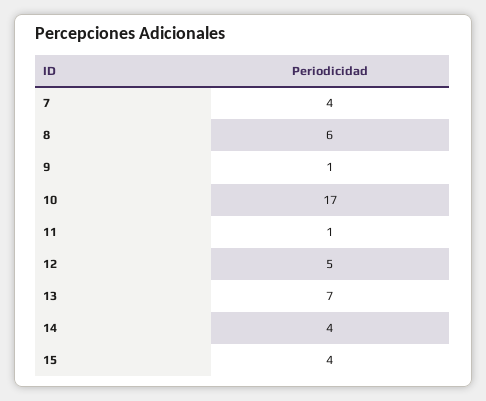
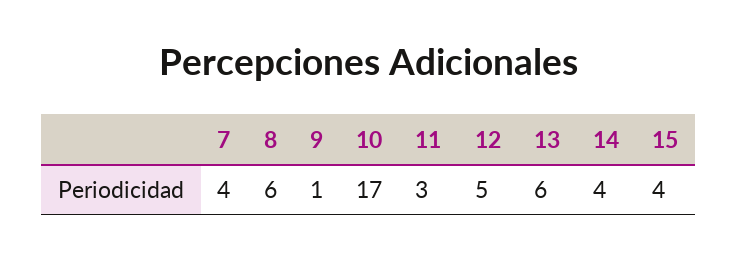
  {
    "7": 4,
    "8": 6,
    "9": 1,
    "10": 17,
-   "11": 1,
+   "11": 3,
    "12": 5,
-   "13": 7,
+   "13": 6,
    "14": 4,
    "15": 4
  }

